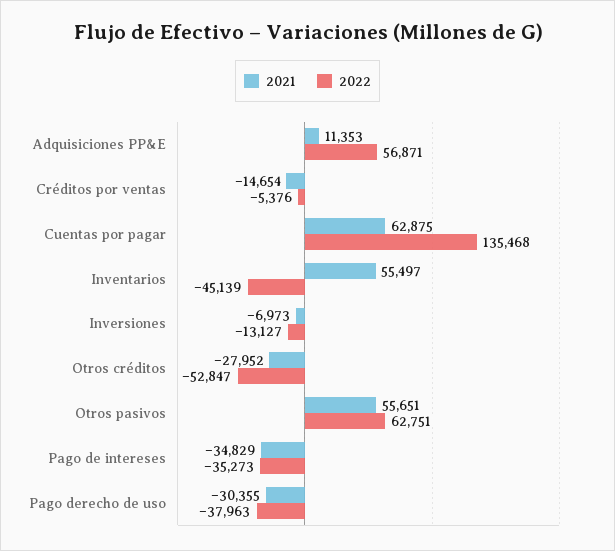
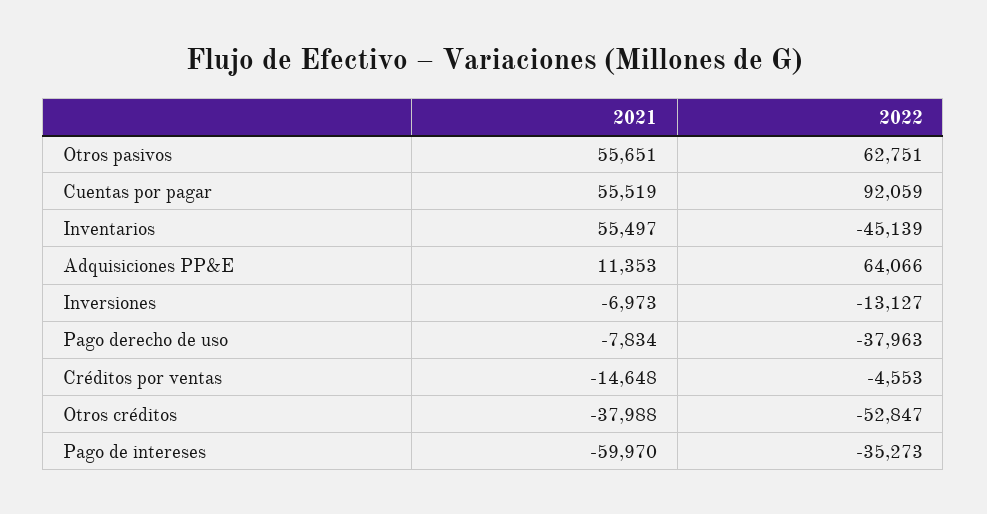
  {
    "2021": {
      "Adquisiciones PP&E": 11353,
-     "Créditos por ventas": -14654,
+     "Créditos por ventas": -14648,
-     "Cuentas por pagar": 62875,
+     "Cuentas por pagar": 55519,
      "Inventarios": 55497,
      "Inversiones": -6973,
-     "Otros créditos": -27952,
+     "Otros créditos": -37988,
      "Otros pasivos": 55651,
-     "Pago de intereses": -34829,
+     "Pago de intereses": -59970,
-     "Pago derecho de uso": -30355
+     "Pago derecho de uso": -7834
    },
    "2022": {
-     "Adquisiciones PP&E": 56871,
+     "Adquisiciones PP&E": 64066,
-     "Créditos por ventas": -5376,
+     "Créditos por ventas": -4553,
-     "Cuentas por pagar": 135468,
+     "Cuentas por pagar": 92059,
      "Inventarios": -45139,
      "Inversiones": -13127,
      "Otros créditos": -52847,
      "Otros pasivos": 62751,
      "Pago de intereses": -35273,
      "Pago derecho de uso": -37963
    }
  }

